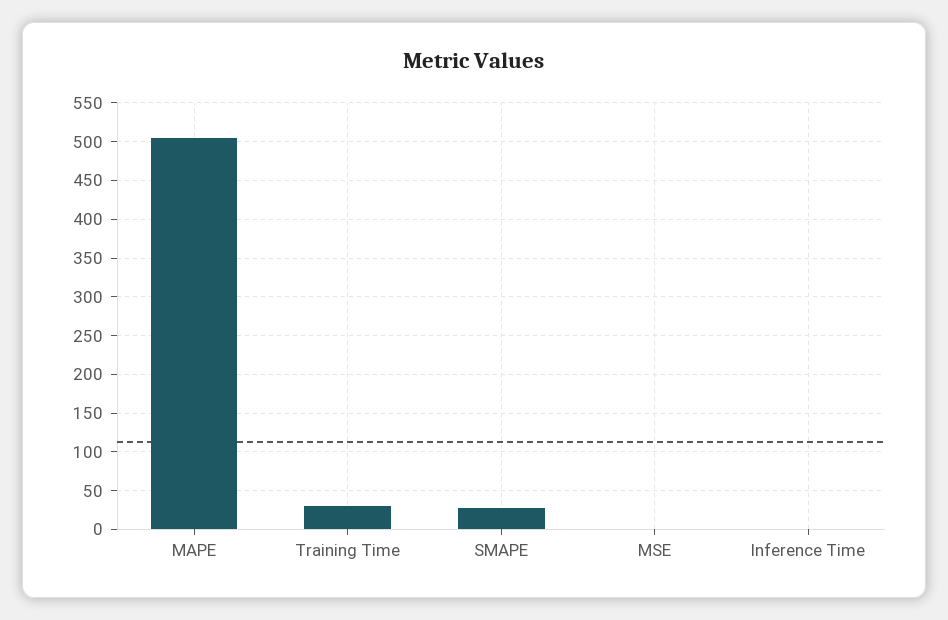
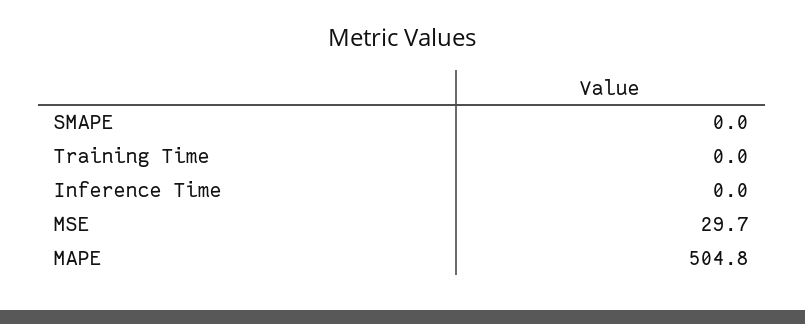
  {
    "MAPE": 504.8,
-   "Training Time": 30,
+   "Training Time": 0,
-   "SMAPE": 30,
+   "SMAPE": 0,
-   "MSE": 0,
+   "MSE": 29.7,
    "Inference Time": 0
  }

